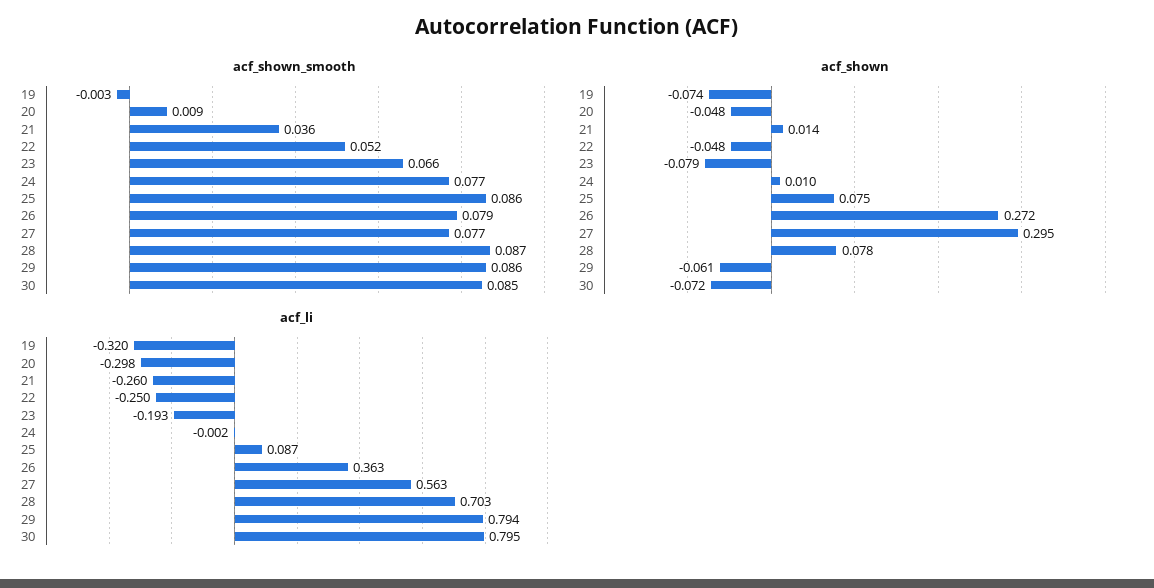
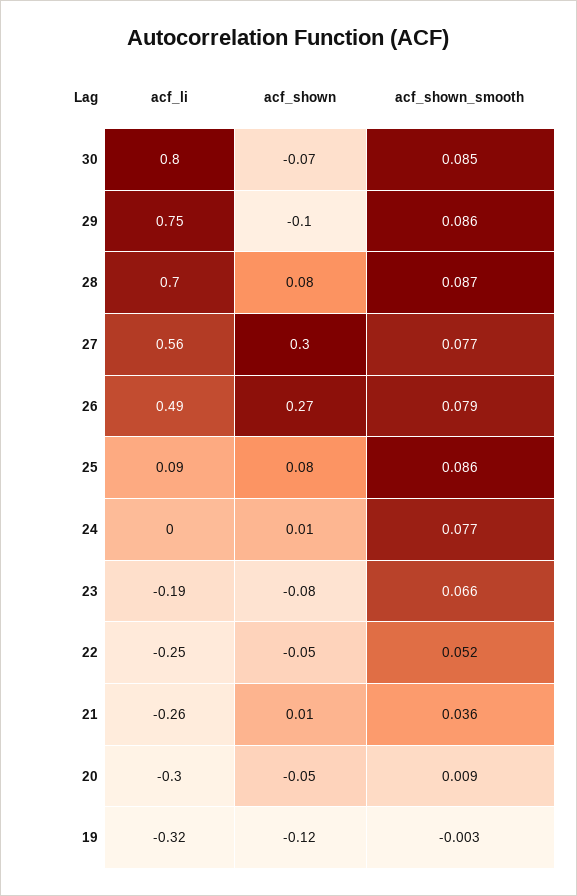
  {
    "acf_shown_smooth": {
      "19": -0.003,
      "20": 0.009,
      "21": 0.036,
      "22": 0.052,
      "23": 0.066,
      "24": 0.077,
      "25": 0.086,
      "26": 0.079,
      "27": 0.077,
      "28": 0.087,
      "29": 0.086,
      "30": 0.085
    },
    "acf_shown": {
-     "19": -0.074,
+     "19": -0.12,
      "20": -0.048,
      "21": 0.014,
      "22": -0.048,
      "23": -0.079,
      "24": 0.01,
      "25": 0.075,
      "26": 0.272,
      "27": 0.295,
      "28": 0.078,
-     "29": -0.061,
+     "29": -0.1,
      "30": -0.072
    },
    "acf_li": {
      "19": -0.32,
      "20": -0.298,
      "21": -0.26,
      "22": -0.25,
      "23": -0.193,
      "24": -0.002,
      "25": 0.087,
-     "26": 0.363,
+     "26": 0.49,
      "27": 0.563,
      "28": 0.703,
-     "29": 0.794,
+     "29": 0.75,
      "30": 0.795
    }
  }

